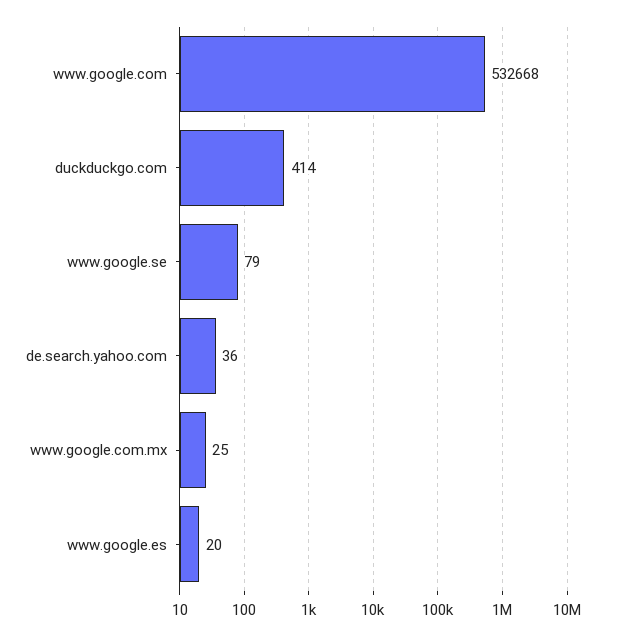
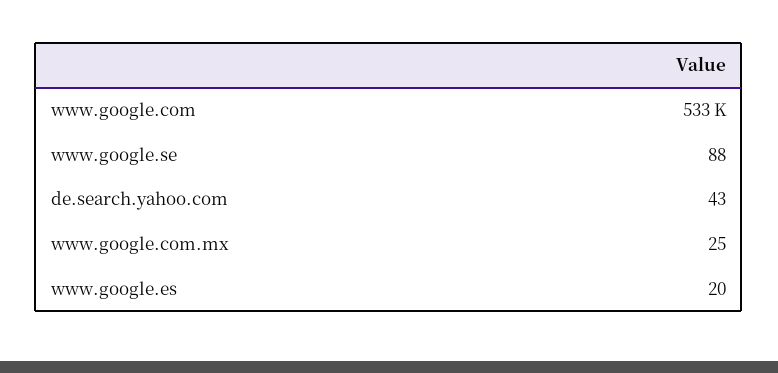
  {
    "www.google.com": 532668,
-   "duckduckgo.com": 414,
-   "www.google.se": 79,
+   "www.google.se": 88,
-   "de.search.yahoo.com": 36,
+   "de.search.yahoo.com": 43,
    "www.google.com.mx": 25,
    "www.google.es": 20
  }

